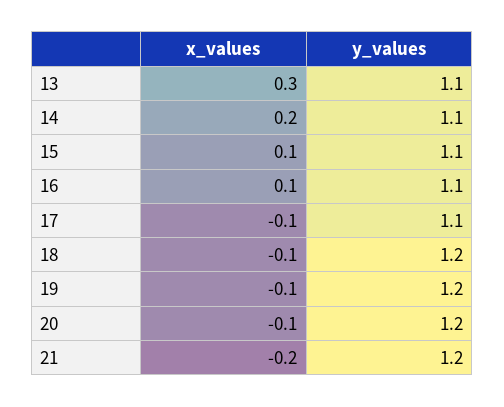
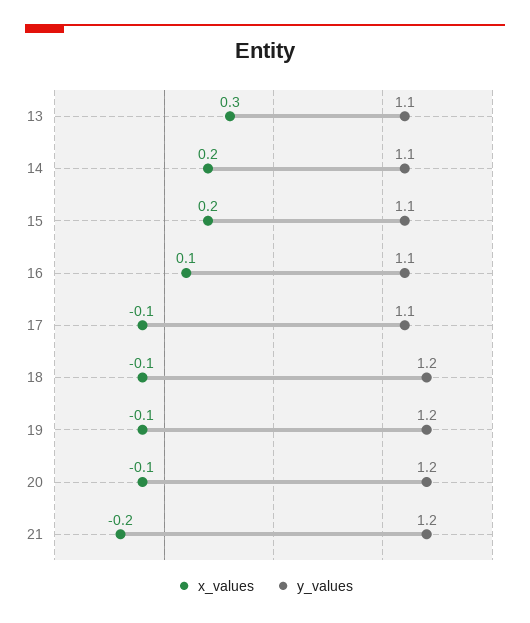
  {
    "x_values": {
      "13": 0.3,
      "14": 0.2,
-     "15": 0.1,
+     "15": 0.2,
      "16": 0.1,
      "17": -0.1,
      "18": -0.1,
      "19": -0.1,
      "20": -0.1,
      "21": -0.2
    },
    "y_values": {
      "13": 1.1,
      "14": 1.1,
      "15": 1.1,
      "16": 1.1,
      "17": 1.1,
      "18": 1.2,
      "19": 1.2,
      "20": 1.2,
      "21": 1.2
    }
  }

